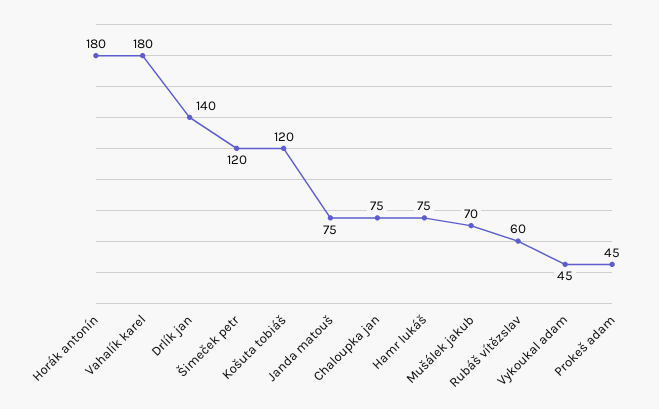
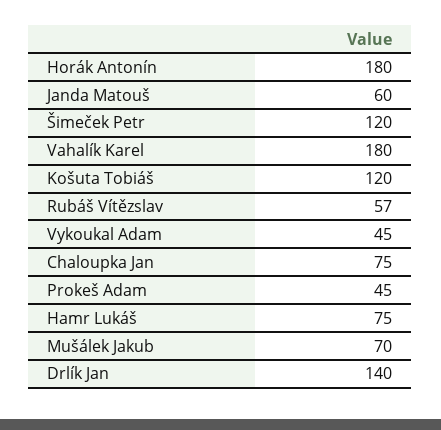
  {
    "Horák antonín": 180,
    "Vahalík karel": 180,
    "Drlík jan": 140,
    "Šimeček petr": 120,
    "Košuta tobiáš": 120,
-   "Janda matouš": 75,
+   "Janda matouš": 60,
    "Chaloupka jan": 75,
    "Hamr lukáš": 75,
    "Mušálek jakub": 70,
-   "Rubáš vítězslav": 60,
+   "Rubáš vítězslav": 57,
    "Vykoukal adam": 45,
    "Prokeš adam": 45
  }

